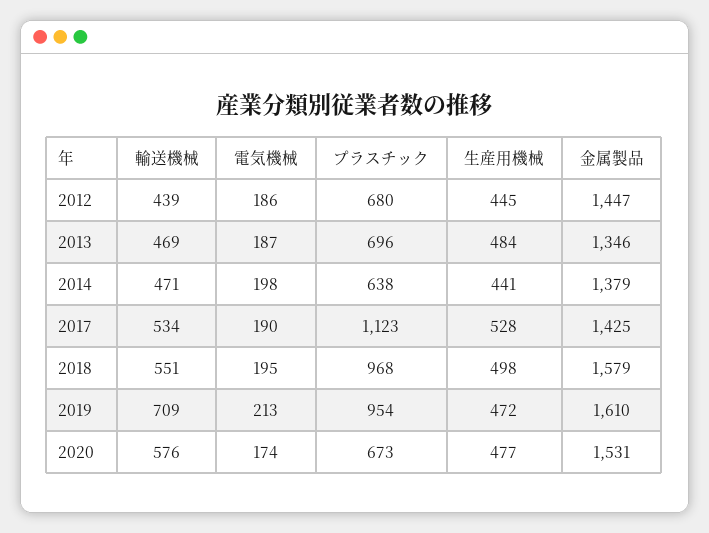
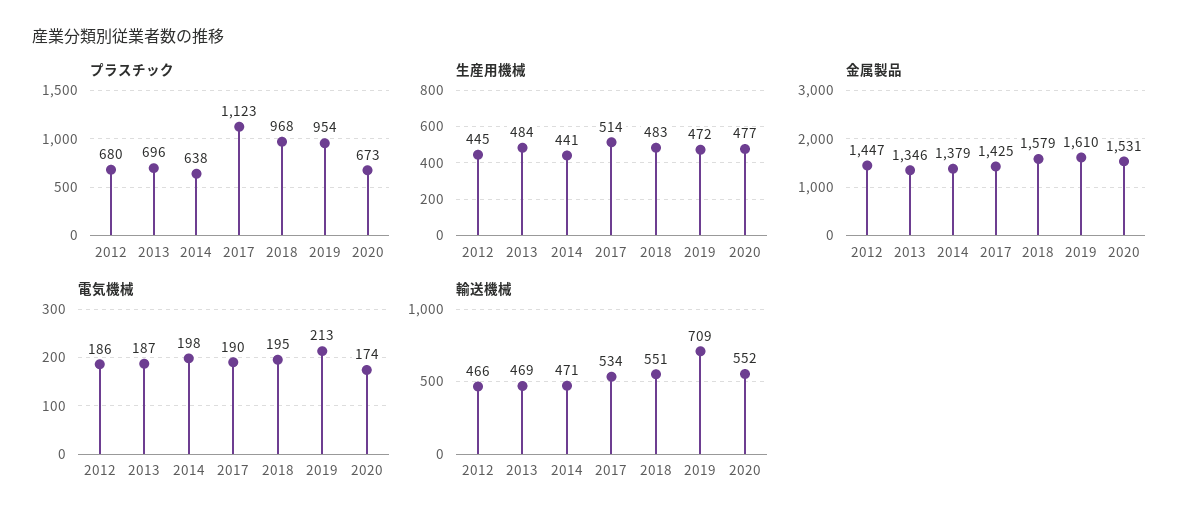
  {
    "輸送機械": {
-     "2012": 439,
+     "2012": 466,
      "2013": 469,
      "2014": 471,
      "2017": 534,
      "2018": 551,
      "2019": 709,
-     "2020": 576
+     "2020": 552
    },
    "電気機械": {
      "2012": 186,
      "2013": 187,
      "2014": 198,
      "2017": 190,
      "2018": 195,
      "2019": 213,
      "2020": 174
    },
    "プラスチック": {
      "2012": 680,
      "2013": 696,
      "2014": 638,
      "2017": 1123,
      "2018": 968,
      "2019": 954,
      "2020": 673
    },
    "生産用機械": {
      "2012": 445,
      "2013": 484,
      "2014": 441,
-     "2017": 528,
+     "2017": 514,
-     "2018": 498,
+     "2018": 483,
      "2019": 472,
      "2020": 477
    },
    "金属製品": {
      "2012": 1447,
      "2013": 1346,
      "2014": 1379,
      "2017": 1425,
      "2018": 1579,
      "2019": 1610,
      "2020": 1531
    }
  }

